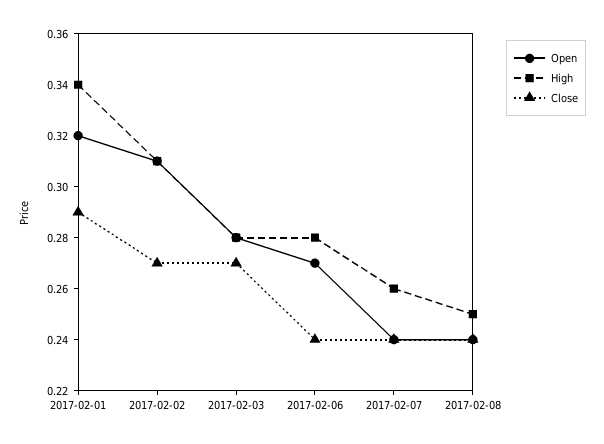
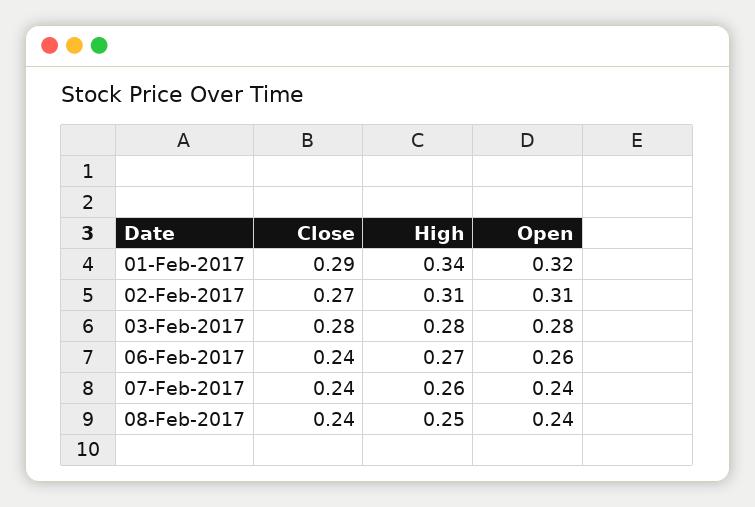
  {
    "Open": {
      "2017-02-01": 0.32,
      "2017-02-02": 0.31,
      "2017-02-03": 0.28,
-     "2017-02-06": 0.27,
+     "2017-02-06": 0.26,
      "2017-02-07": 0.24,
      "2017-02-08": 0.24
    },
    "High": {
      "2017-02-01": 0.34,
      "2017-02-02": 0.31,
      "2017-02-03": 0.28,
-     "2017-02-06": 0.28,
+     "2017-02-06": 0.27,
      "2017-02-07": 0.26,
      "2017-02-08": 0.25
    },
    "Close": {
      "2017-02-01": 0.29,
      "2017-02-02": 0.27,
-     "2017-02-03": 0.27,
+     "2017-02-03": 0.28,
      "2017-02-06": 0.24,
      "2017-02-07": 0.24,
      "2017-02-08": 0.24
    }
  }

